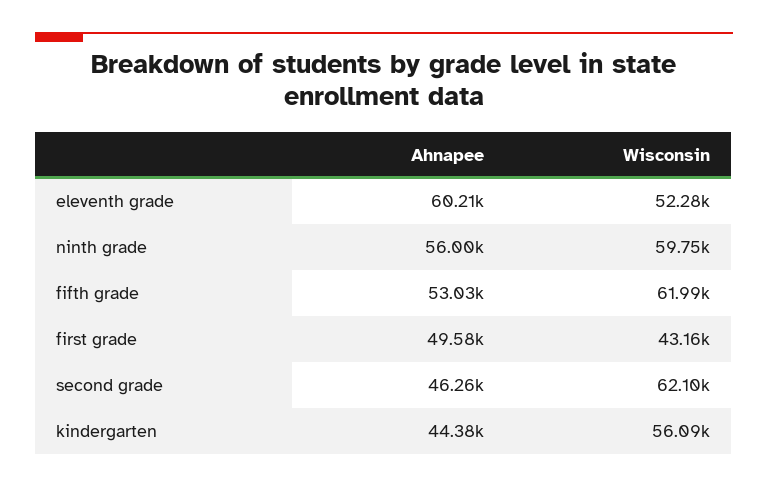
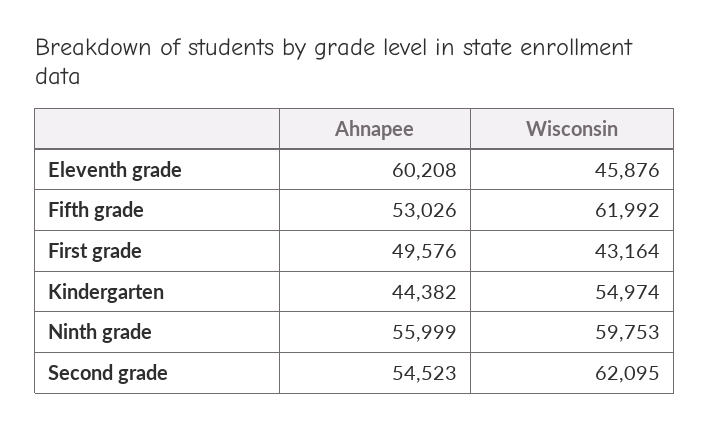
  {
    "Ahnapee": {
      "eleventh grade": 60208,
      "ninth grade": 55999,
      "fifth grade": 53026,
      "first grade": 49576,
-     "second grade": 46260,
+     "second grade": 54523,
      "kindergarten": 44382
    },
    "Wisconsin": {
-     "eleventh grade": 52280,
+     "eleventh grade": 45876,
      "ninth grade": 59753,
      "fifth grade": 61992,
      "first grade": 43164,
      "second grade": 62095,
-     "kindergarten": 56090
+     "kindergarten": 54974
    }
  }

